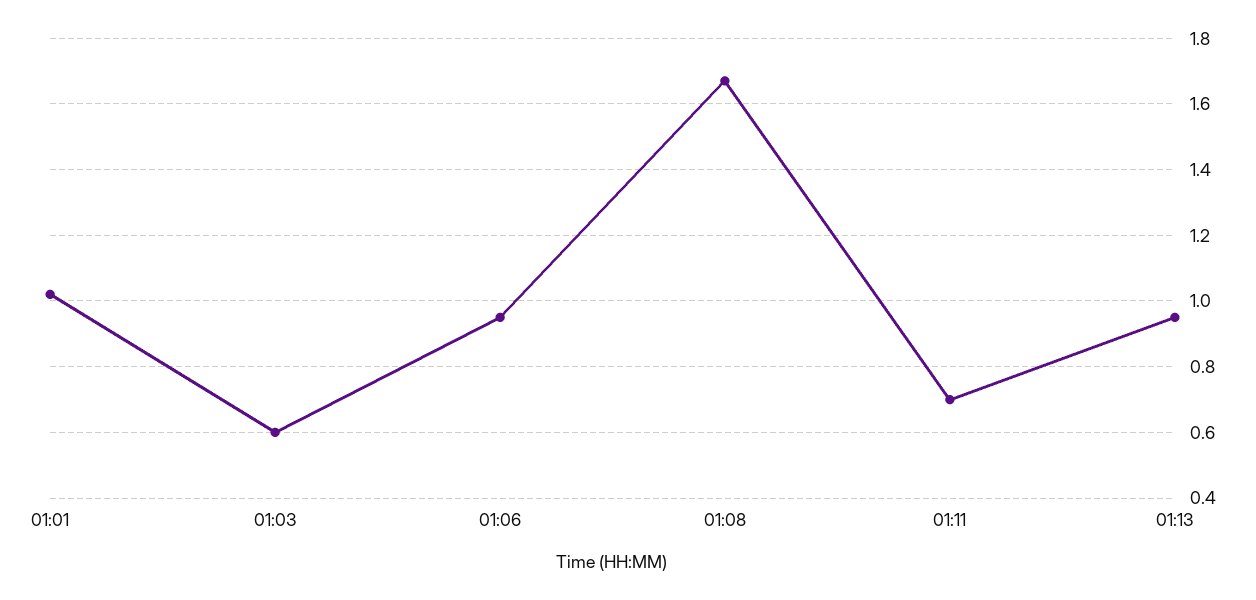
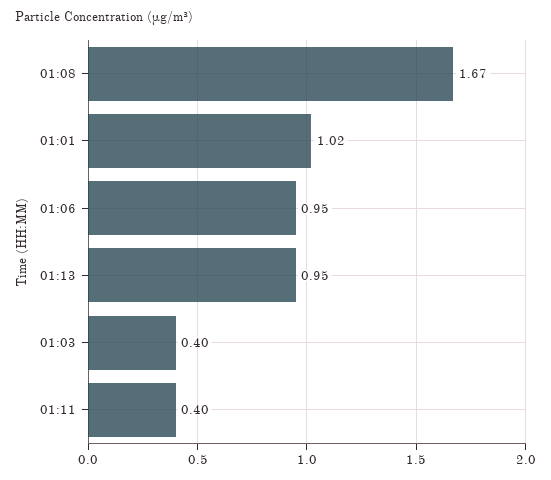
  {
    "01:01": 1.02,
-   "01:03": 0.6,
+   "01:03": 0.4,
    "01:06": 0.95,
    "01:08": 1.67,
-   "01:11": 0.7,
+   "01:11": 0.4,
    "01:13": 0.95
  }

